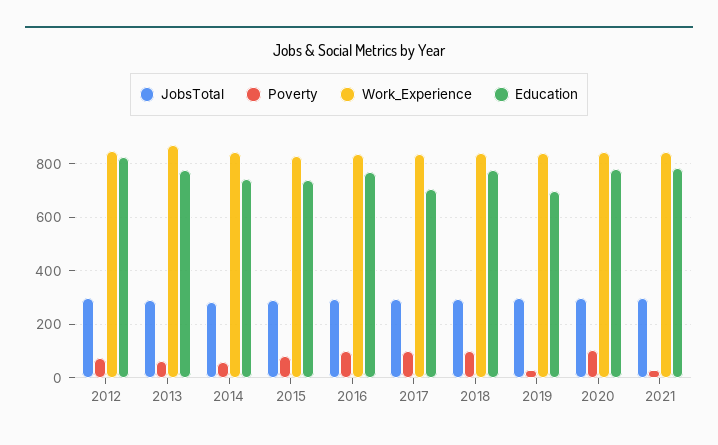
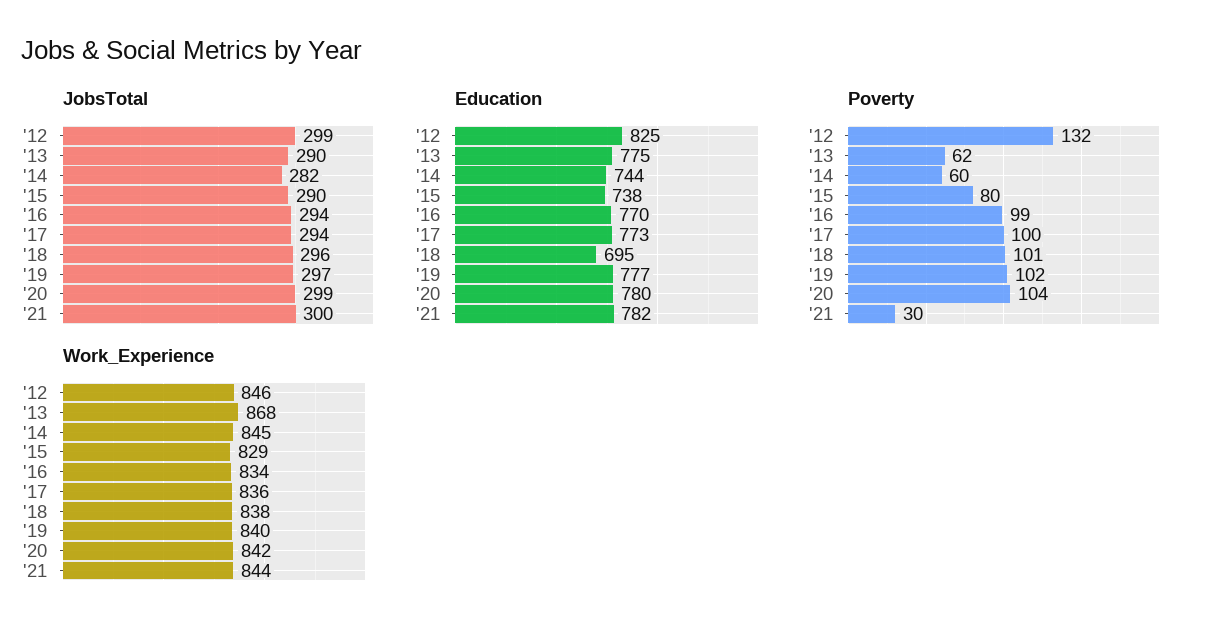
  {
    "JobsTotal": {
      "2012": 299,
      "2013": 290,
      "2014": 282,
      "2015": 290,
      "2016": 294,
      "2017": 294,
      "2018": 296,
      "2019": 297,
      "2020": 299,
      "2021": 300
    },
    "Poverty": {
-     "2012": 75,
+     "2012": 132,
      "2013": 62,
      "2014": 60,
      "2015": 80,
      "2016": 99,
      "2017": 100,
      "2018": 101,
-     "2019": 25,
+     "2019": 102,
      "2020": 104,
      "2021": 30
    },
    "Work_Experience": {
      "2012": 846,
      "2013": 868,
      "2014": 845,
      "2015": 829,
      "2016": 834,
      "2017": 836,
      "2018": 838,
      "2019": 840,
      "2020": 842,
      "2021": 844
    },
    "Education": {
      "2012": 825,
      "2013": 775,
      "2014": 744,
      "2015": 738,
      "2016": 770,
-     "2017": 700,
+     "2017": 773,
-     "2018": 775,
+     "2018": 695,
-     "2019": 700,
+     "2019": 777,
      "2020": 780,
      "2021": 782
    }
  }

